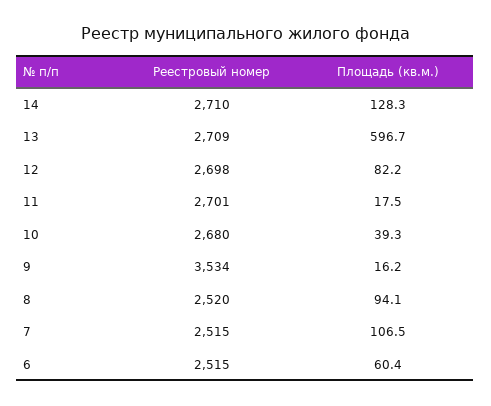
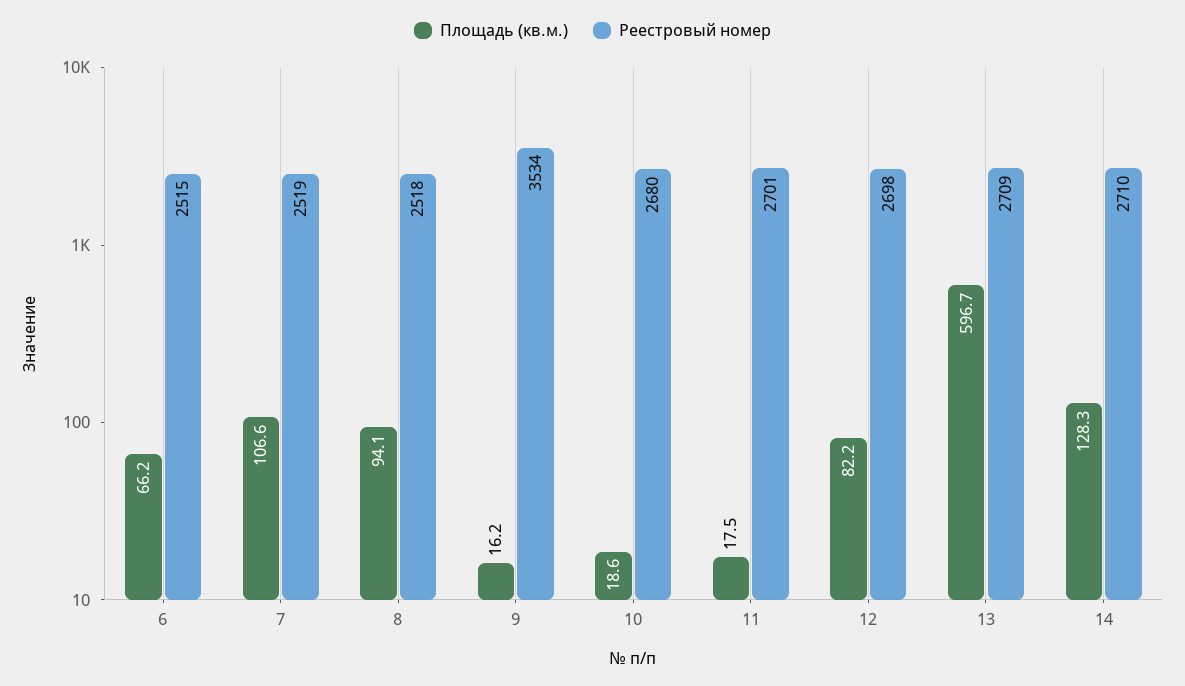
  {
    "Реестровый номер": {
      "14": 2710,
      "13": 2709,
      "12": 2698,
      "11": 2701,
      "10": 2680,
      "9": 3534,
-     "8": 2520,
+     "8": 2518,
-     "7": 2515,
+     "7": 2519,
      "6": 2515
    },
    "Площадь (кв.м.)": {
      "14": 128.3,
      "13": 596.7,
      "12": 82.2,
      "11": 17.5,
-     "10": 39.3,
+     "10": 18.6,
      "9": 16.2,
      "8": 94.1,
-     "7": 106.5,
+     "7": 106.6,
-     "6": 60.4
+     "6": 66.2
    }
  }

